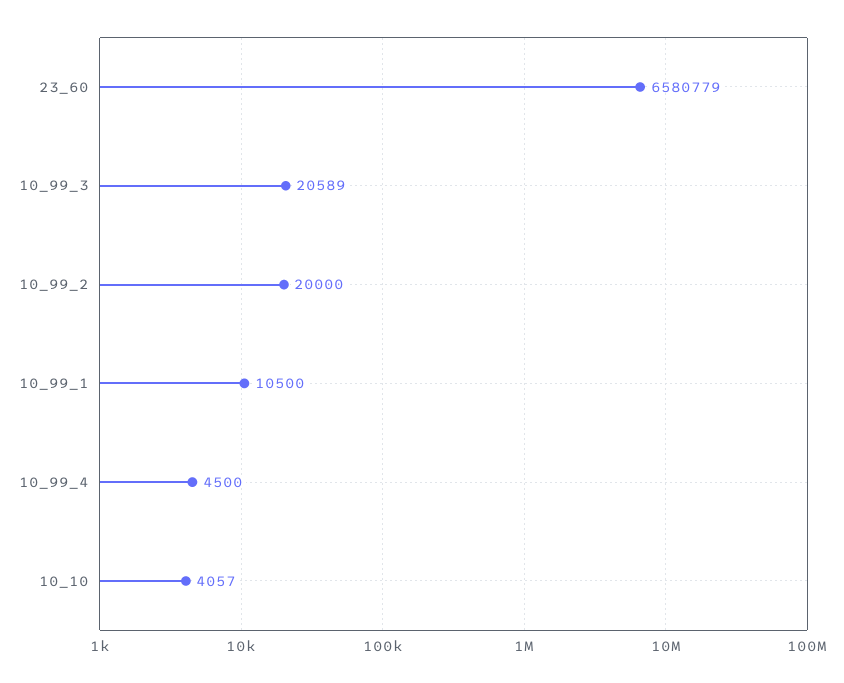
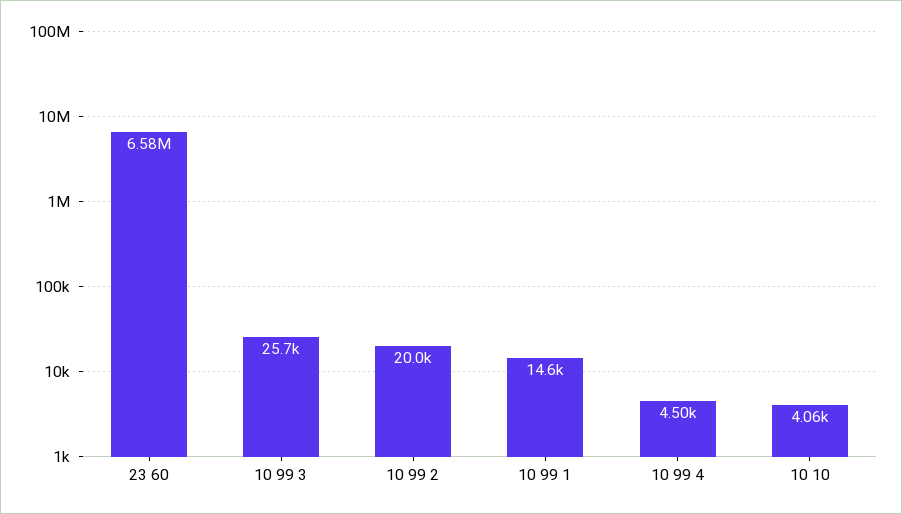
  {
    "23_60": 6580779,
-   "10_99_3": 20589,
+   "10_99_3": 25700,
    "10_99_2": 20000,
-   "10_99_1": 10500,
+   "10_99_1": 14600,
    "10_99_4": 4500,
    "10_10": 4057
  }

